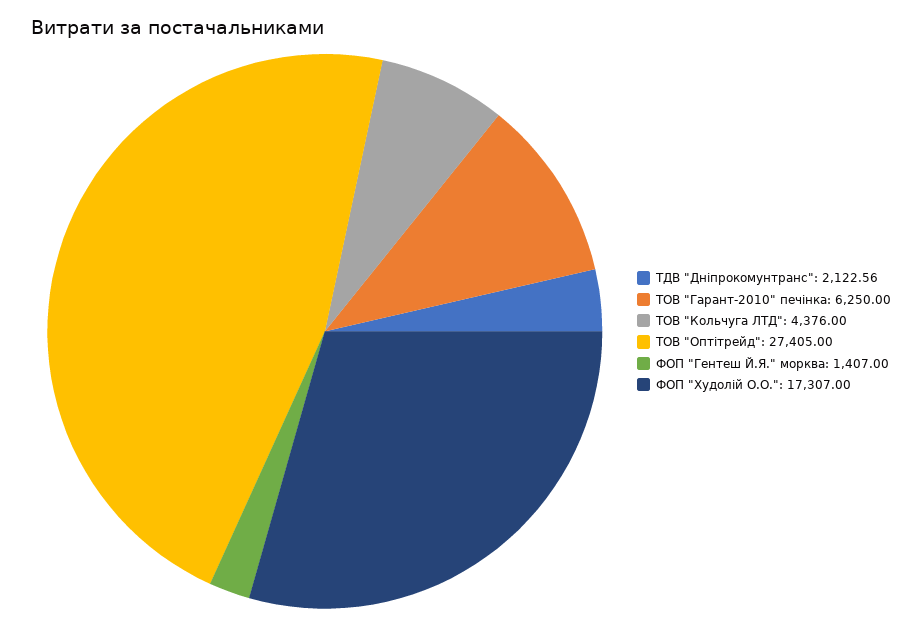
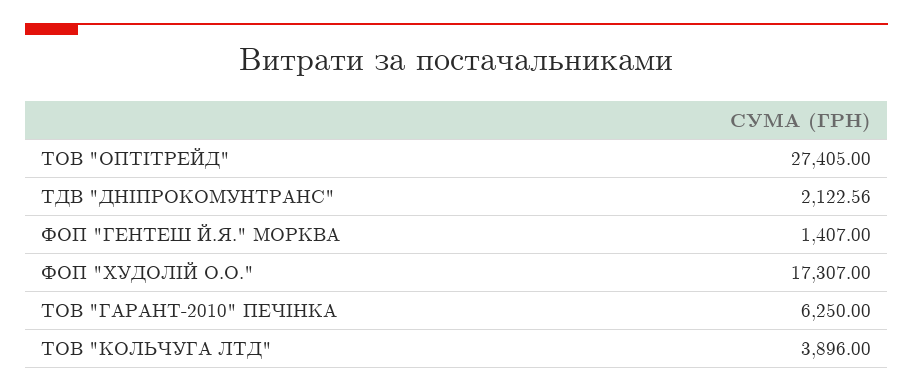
  {
    "ТДВ \"Дніпрокомунтранс\"": 2122.56,
    "ТОВ \"Гарант-2010\" печінка": 6250,
-   "ТОВ \"Кольчуга ЛТД\"": 4376,
+   "ТОВ \"Кольчуга ЛТД\"": 3896,
    "ТОВ \"Оптітрейд\"": 27405,
    "ФОП \"Гентеш Й.Я.\" морква": 1407,
    "ФОП \"Худолій О.О.\"": 17307
  }

